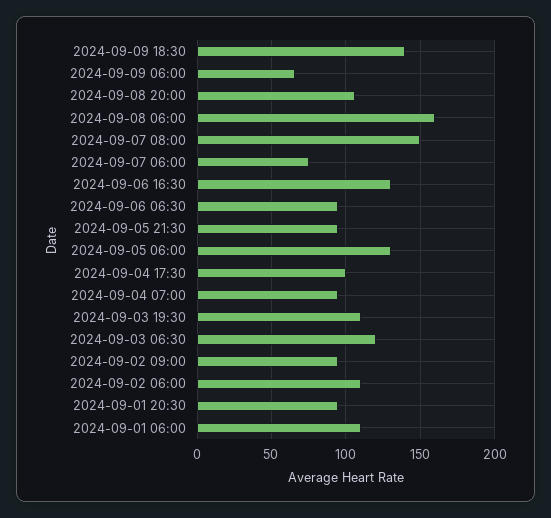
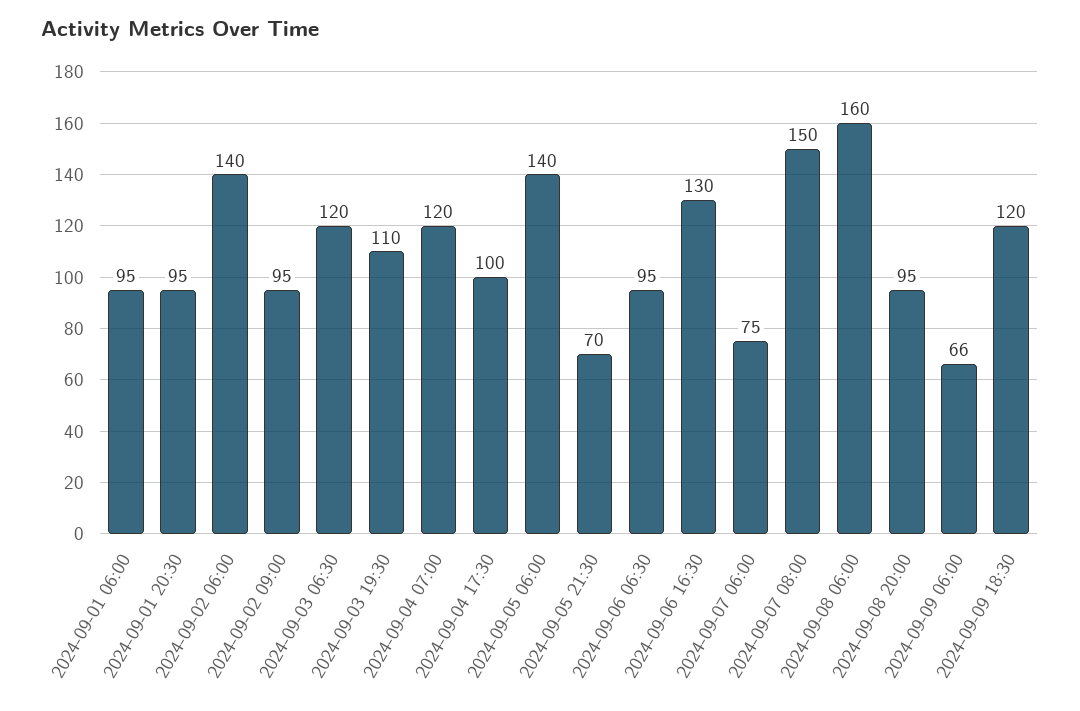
  {
-   "2024-09-09 18:30": 140,
+   "2024-09-09 18:30": 120,
    "2024-09-09 06:00": 66,
-   "2024-09-08 20:00": 105,
+   "2024-09-08 20:00": 95,
    "2024-09-08 06:00": 160,
    "2024-09-07 08:00": 150,
    "2024-09-07 06:00": 75,
    "2024-09-06 16:30": 130,
    "2024-09-06 06:30": 95,
-   "2024-09-05 21:30": 95,
+   "2024-09-05 21:30": 70,
-   "2024-09-05 06:00": 130,
+   "2024-09-05 06:00": 140,
    "2024-09-04 17:30": 100,
-   "2024-09-04 07:00": 95,
+   "2024-09-04 07:00": 120,
    "2024-09-03 19:30": 110,
    "2024-09-03 06:30": 120,
    "2024-09-02 09:00": 95,
-   "2024-09-02 06:00": 110,
+   "2024-09-02 06:00": 140,
    "2024-09-01 20:30": 95,
-   "2024-09-01 06:00": 110
+   "2024-09-01 06:00": 95
  }

